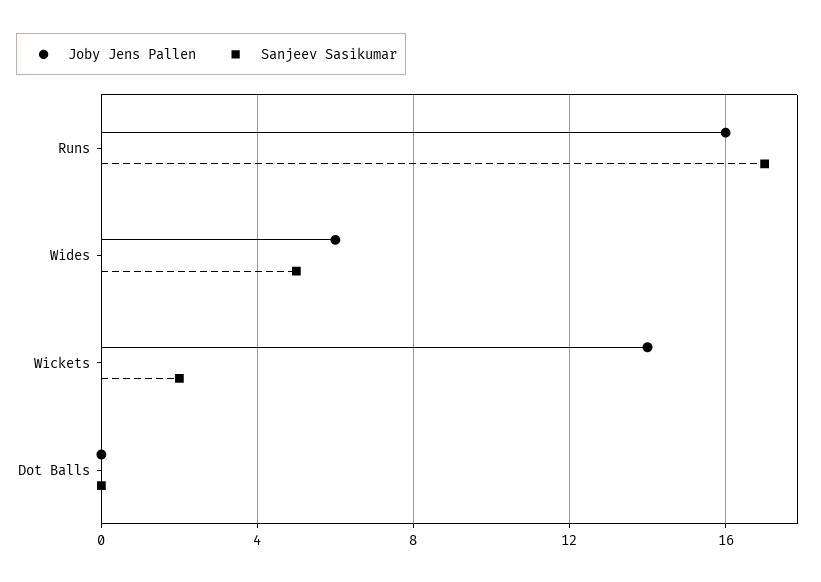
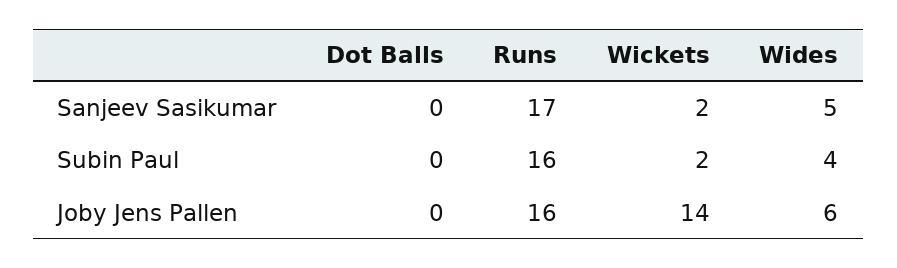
  {
    "Joby Jens Pallen": {
      "Runs": 16,
      "Wides": 6,
      "Wickets": 14,
      "Dot Balls": 0
    },
    "Sanjeev Sasikumar": {
      "Runs": 17,
      "Wides": 5,
      "Wickets": 2,
      "Dot Balls": 0
-   }
+   },
+   "Subin Paul": {
+     "Dot Balls": 0,
+     "Runs": 16,
+     "Wickets": 2,
+     "Wides": 4
+   }
  }

